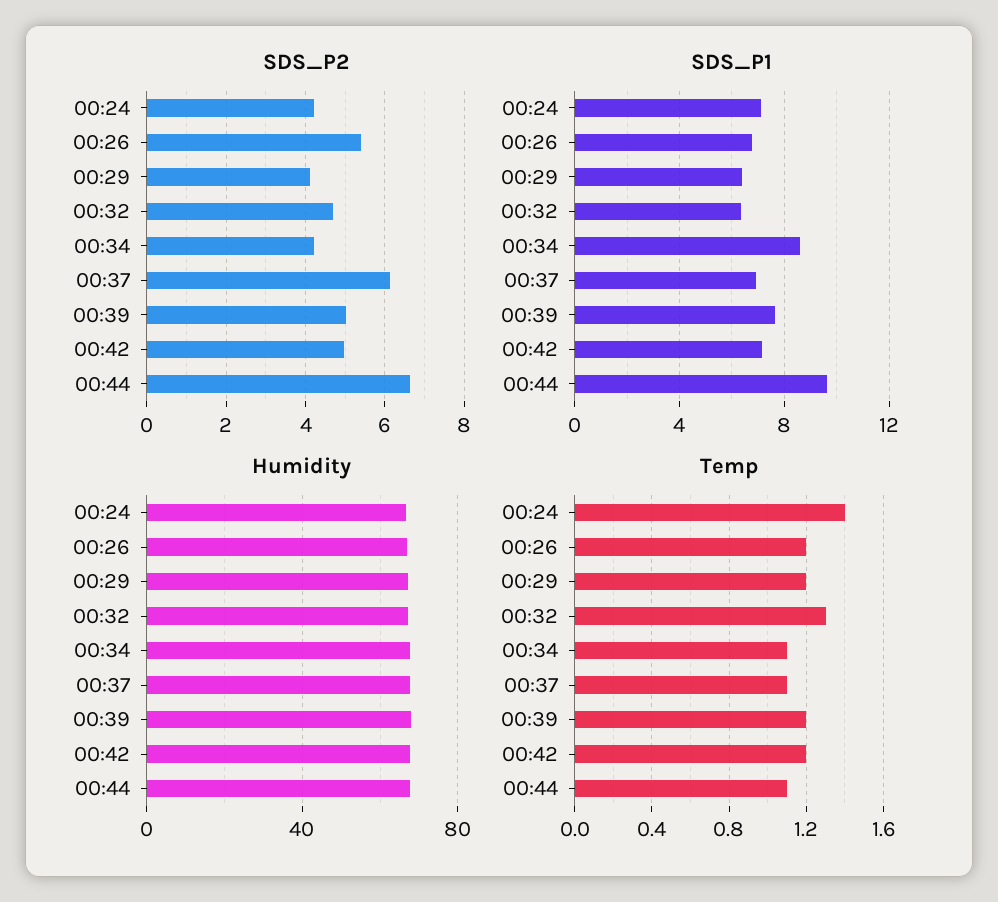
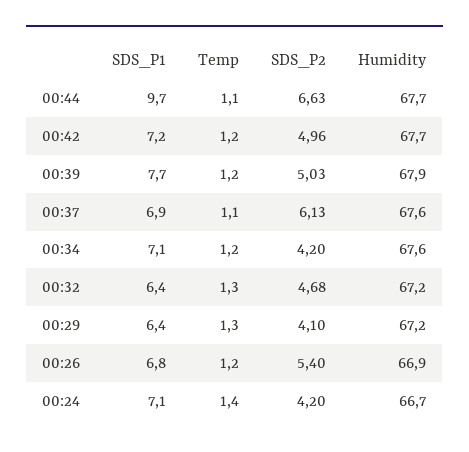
  {
    "SDS_P2": {
      "00:24": 4.2,
      "00:26": 5.4,
      "00:29": 4.1,
      "00:32": 4.68,
      "00:34": 4.2,
      "00:37": 6.13,
      "00:39": 5.03,
      "00:42": 4.96,
      "00:44": 6.63
    },
    "SDS_P1": {
      "00:24": 7.1,
      "00:26": 6.8,
      "00:29": 6.4,
      "00:32": 6.4,
-     "00:34": 8.5,
+     "00:34": 7.1,
      "00:37": 6.9,
      "00:39": 7.7,
      "00:42": 7.2,
      "00:44": 9.7
    },
    "Humidity": {
      "00:24": 66.7,
      "00:26": 66.9,
      "00:29": 67.2,
      "00:32": 67.2,
      "00:34": 67.6,
      "00:37": 67.6,
      "00:39": 67.9,
      "00:42": 67.7,
      "00:44": 67.7
    },
    "Temp": {
      "00:24": 1.4,
      "00:26": 1.2,
-     "00:29": 1.2,
+     "00:29": 1.3,
      "00:32": 1.3,
-     "00:34": 1.1,
+     "00:34": 1.2,
      "00:37": 1.1,
      "00:39": 1.2,
      "00:42": 1.2,
      "00:44": 1.1
    }
  }

